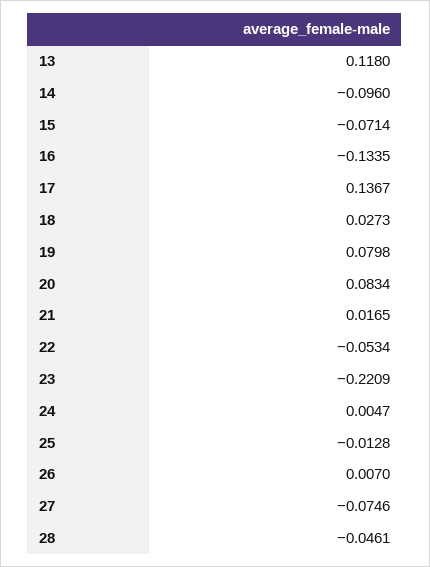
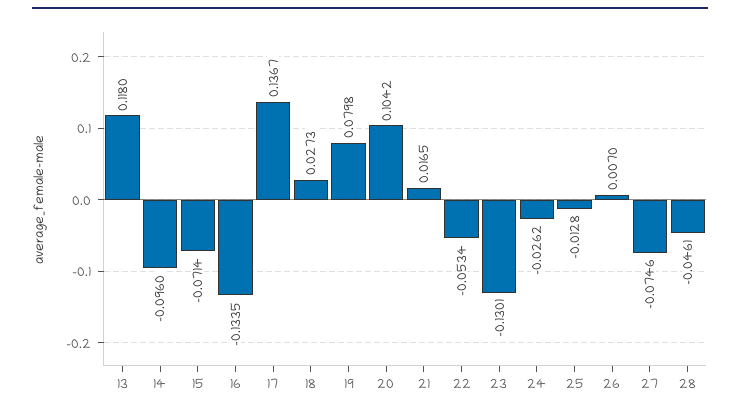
  {
    "13": 0.118,
    "14": -0.096,
    "15": -0.0714,
    "16": -0.1335,
    "17": 0.1367,
    "18": 0.0273,
    "19": 0.0798,
-   "20": 0.0834,
+   "20": 0.1042,
    "21": 0.0165,
    "22": -0.0534,
-   "23": -0.2209,
+   "23": -0.1301,
-   "24": 0.0047,
+   "24": -0.0262,
    "25": -0.0128,
    "26": 0.007,
    "27": -0.0746,
    "28": -0.0461
  }

